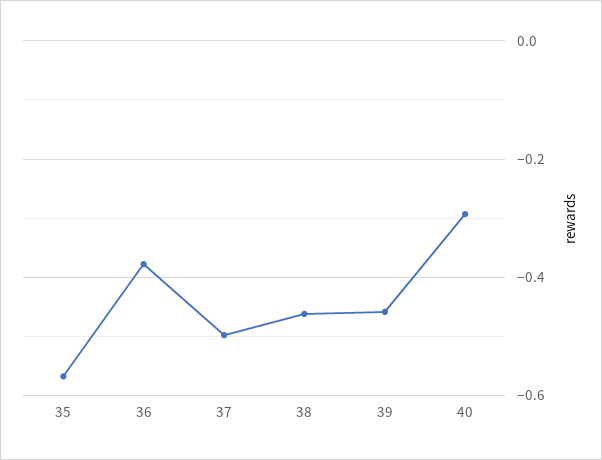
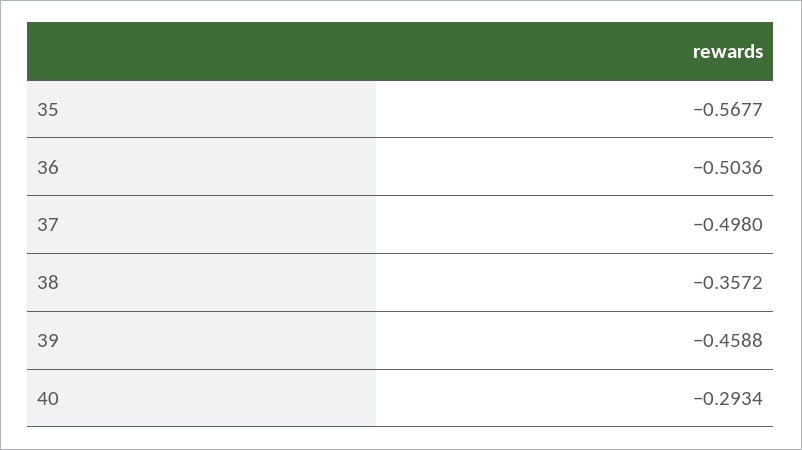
  {
    "35": -0.5677,
-   "36": -0.38,
+   "36": -0.5036,
    "37": -0.498,
-   "38": -0.46,
+   "38": -0.3572,
    "39": -0.4588,
    "40": -0.2934
  }

